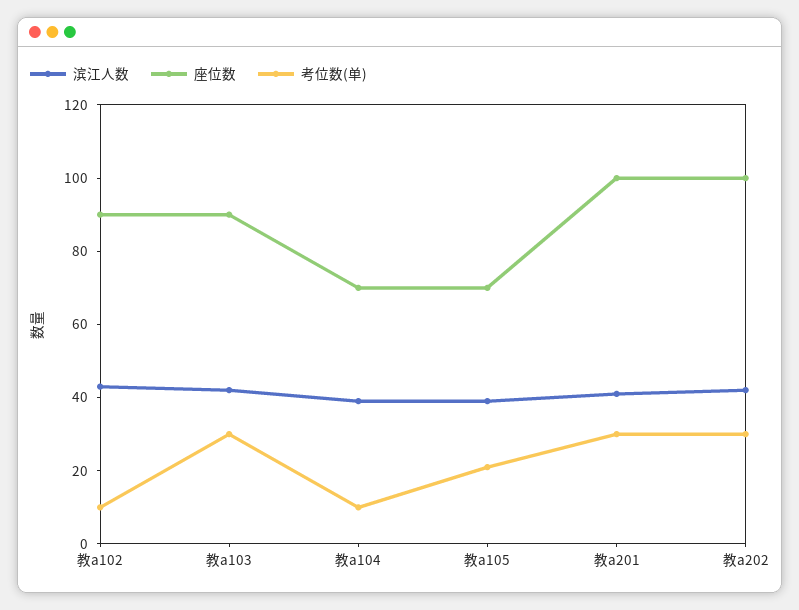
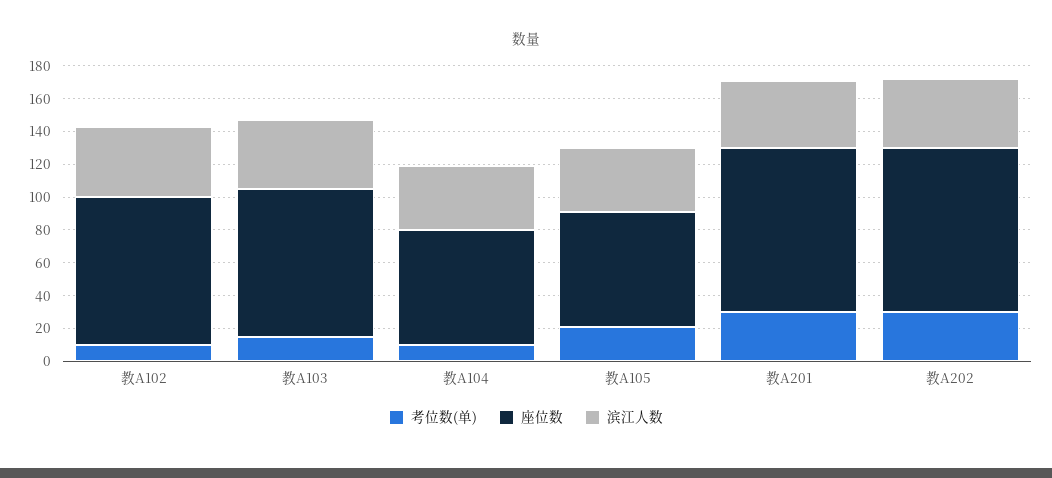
  {
    "滨江人数": {
      "教a102": 45,
      "教a103": 40,
      "教a104": 40,
      "教a105": 40,
      "教a201": 40,
      "教a202": 40
    },
    "座位数": {
      "教a102": 90,
      "教a103": 90,
      "教a104": 70,
      "教a105": 70,
      "教a201": 100,
      "教a202": 100
    },
    "考位数(单)": {
      "教a102": 10,
-     "教a103": 30,
+     "教a103": 15,
      "教a104": 10,
      "教a105": 20,
      "教a201": 30,
      "教a202": 30
    }
  }

